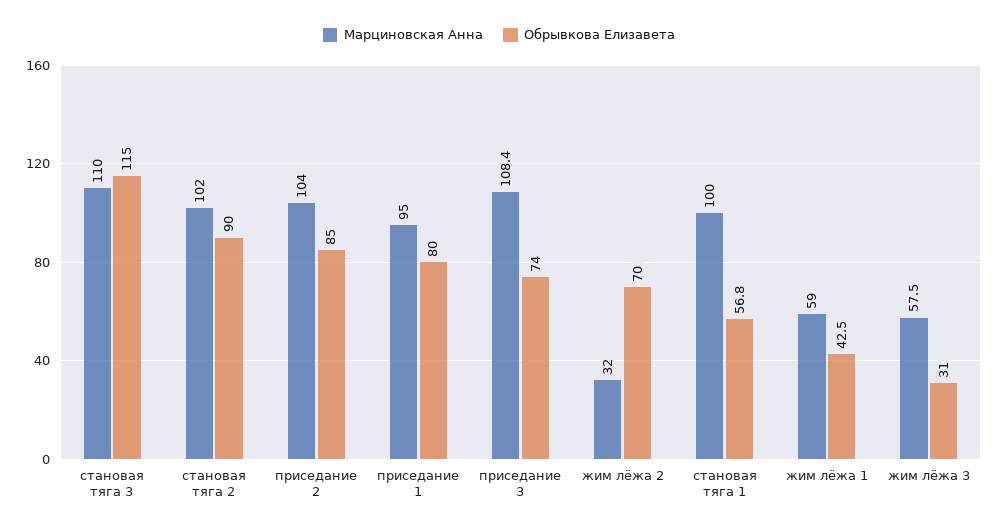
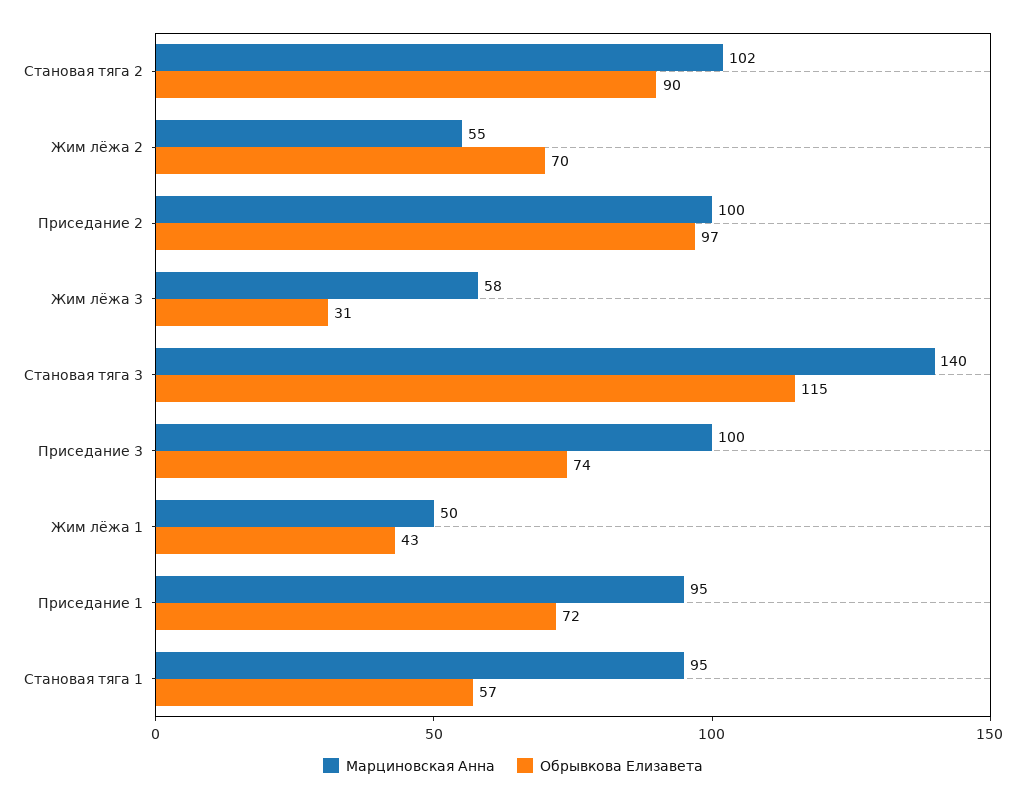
  {
    "Марциновская Анна": {
-     "становая тяга 3": 110,
+     "становая тяга 3": 140,
      "становая тяга 2": 102,
-     "приседание 2": 104,
+     "приседание 2": 100,
      "приседание 1": 95,
-     "приседание 3": 108.4,
+     "приседание 3": 100,
-     "жим лёжа 2": 32,
+     "жим лёжа 2": 55,
-     "становая тяга 1": 100,
+     "становая тяга 1": 95,
-     "жим лёжа 1": 59,
+     "жим лёжа 1": 50,
      "жим лёжа 3": 57.5
    },
    "Обрывкова Елизавета": {
      "становая тяга 3": 115,
      "становая тяга 2": 90,
-     "приседание 2": 85,
+     "приседание 2": 97,
-     "приседание 1": 80,
+     "приседание 1": 72,
      "приседание 3": 74,
      "жим лёжа 2": 70,
      "становая тяга 1": 56.8,
      "жим лёжа 1": 42.5,
      "жим лёжа 3": 31
    }
  }

